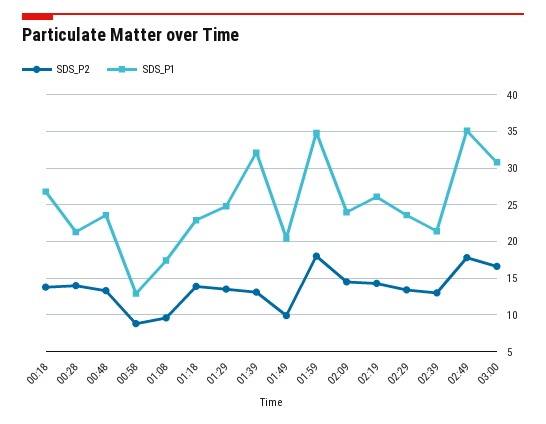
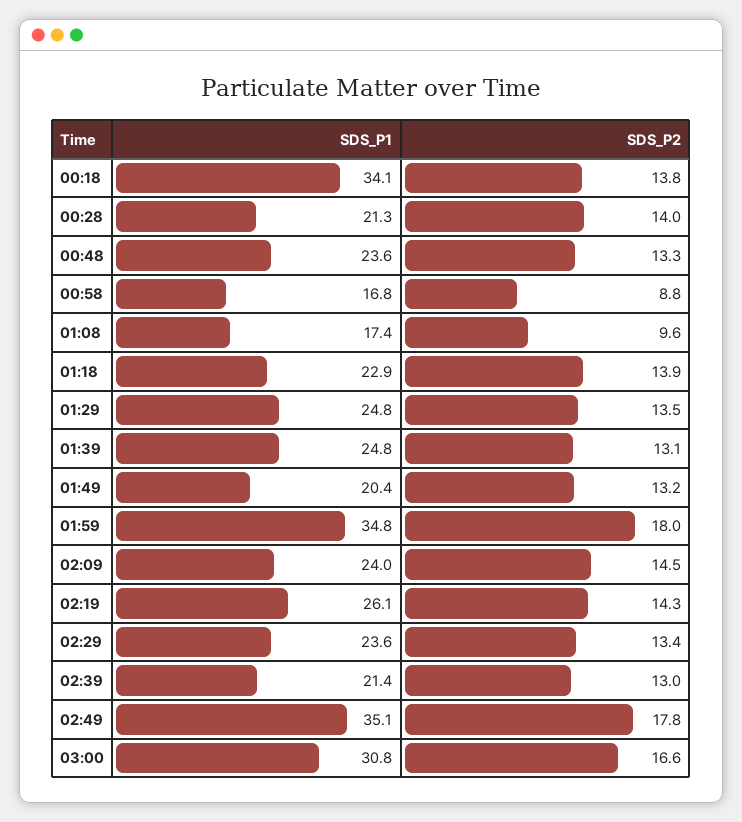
  {
    "SDS_P2": {
      "00:18": 13.8,
      "00:28": 14,
      "00:48": 13.3,
      "00:58": 8.8,
      "01:08": 9.6,
      "01:18": 13.9,
      "01:29": 13.5,
      "01:39": 13.1,
-     "01:49": 10,
+     "01:49": 13.2,
      "01:59": 18,
      "02:09": 14.5,
      "02:19": 14.3,
      "02:29": 13.4,
      "02:39": 13,
      "02:49": 17.8,
      "03:00": 16.6
    },
    "SDS_P1": {
-     "00:18": 27,
+     "00:18": 34.1,
      "00:28": 21.3,
      "00:48": 23.6,
-     "00:58": 13,
+     "00:58": 16.8,
      "01:08": 17.4,
      "01:18": 22.9,
      "01:29": 24.8,
-     "01:39": 32,
+     "01:39": 24.8,
      "01:49": 20.4,
      "01:59": 34.8,
      "02:09": 24,
      "02:19": 26.1,
      "02:29": 23.6,
      "02:39": 21.4,
      "02:49": 35.1,
      "03:00": 30.8
    }
  }

